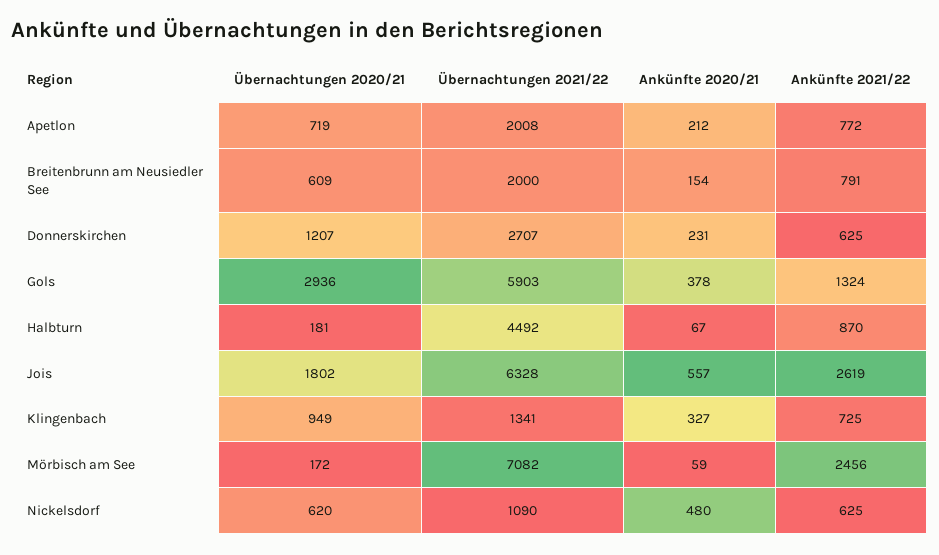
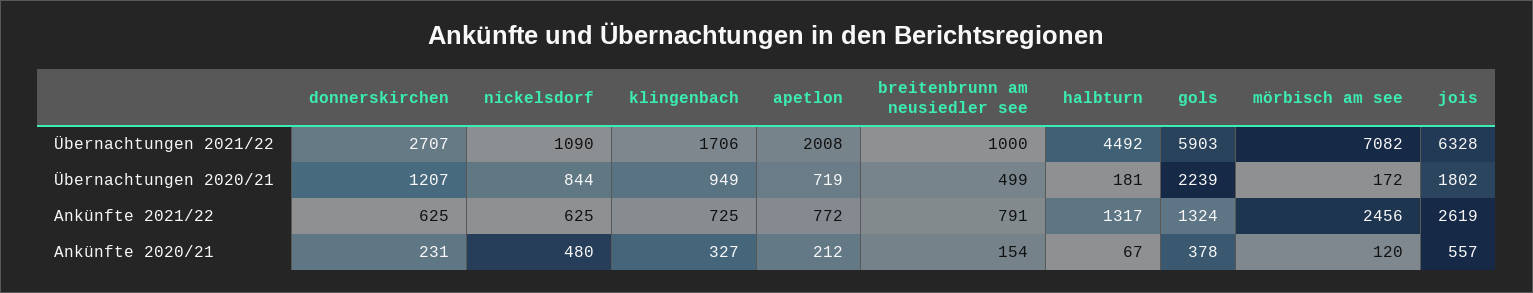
  {
    "Übernachtungen 2020/21": {
      "Apetlon": 719,
-     "Breitenbrunn am Neusiedler See": 609,
+     "Breitenbrunn am Neusiedler See": 499,
      "Donnerskirchen": 1207,
-     "Gols": 2936,
+     "Gols": 2239,
      "Halbturn": 181,
      "Jois": 1802,
      "Klingenbach": 949,
      "Mörbisch am See": 172,
-     "Nickelsdorf": 620
+     "Nickelsdorf": 844
    },
    "Übernachtungen 2021/22": {
      "Apetlon": 2008,
-     "Breitenbrunn am Neusiedler See": 2000,
+     "Breitenbrunn am Neusiedler See": 1000,
      "Donnerskirchen": 2707,
      "Gols": 5903,
      "Halbturn": 4492,
      "Jois": 6328,
-     "Klingenbach": 1341,
+     "Klingenbach": 1706,
      "Mörbisch am See": 7082,
      "Nickelsdorf": 1090
    },
    "Ankünfte 2020/21": {
      "Apetlon": 212,
      "Breitenbrunn am Neusiedler See": 154,
      "Donnerskirchen": 231,
      "Gols": 378,
      "Halbturn": 67,
      "Jois": 557,
      "Klingenbach": 327,
-     "Mörbisch am See": 59,
+     "Mörbisch am See": 120,
      "Nickelsdorf": 480
    },
    "Ankünfte 2021/22": {
      "Apetlon": 772,
      "Breitenbrunn am Neusiedler See": 791,
      "Donnerskirchen": 625,
      "Gols": 1324,
-     "Halbturn": 870,
+     "Halbturn": 1317,
      "Jois": 2619,
      "Klingenbach": 725,
      "Mörbisch am See": 2456,
      "Nickelsdorf": 625
    }
  }

